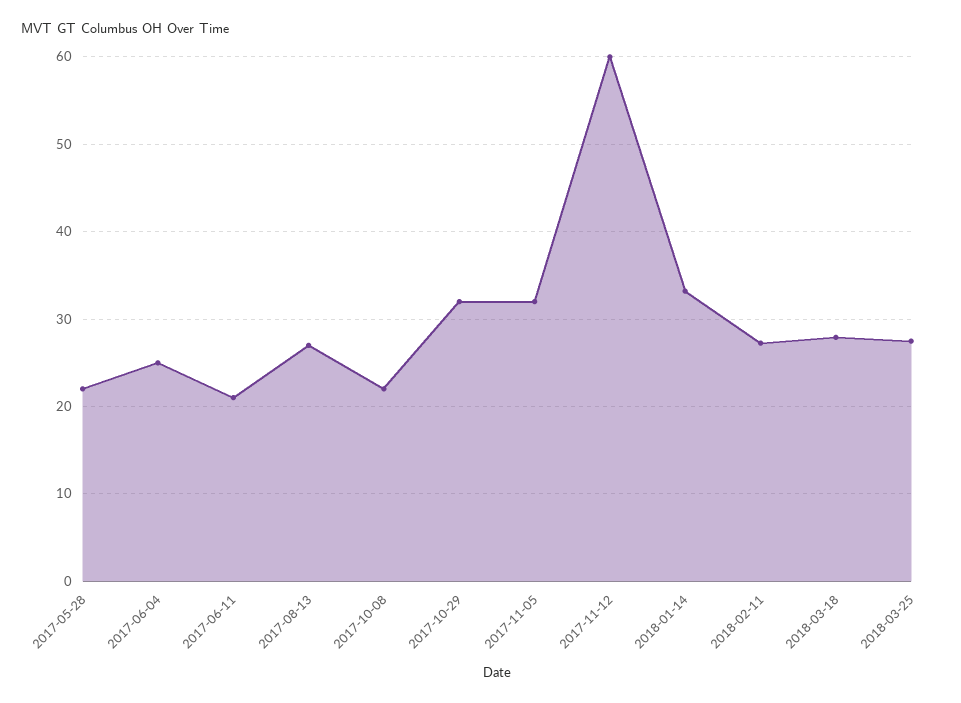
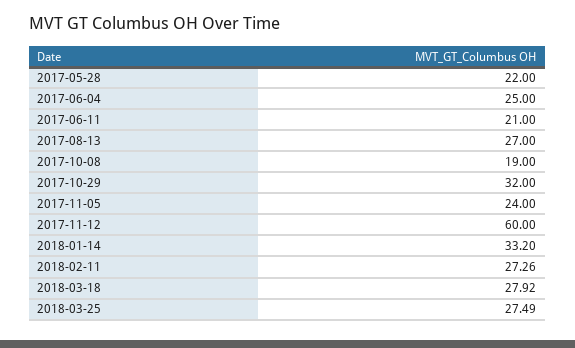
  {
    "2017-05-28": 22,
    "2017-06-04": 25,
    "2017-06-11": 21,
    "2017-08-13": 27,
-   "2017-10-08": 22,
+   "2017-10-08": 19,
    "2017-10-29": 32,
-   "2017-11-05": 32,
+   "2017-11-05": 24,
    "2017-11-12": 60,
    "2018-01-14": 33.2,
    "2018-02-11": 27.26,
    "2018-03-18": 27.92,
    "2018-03-25": 27.49
  }

